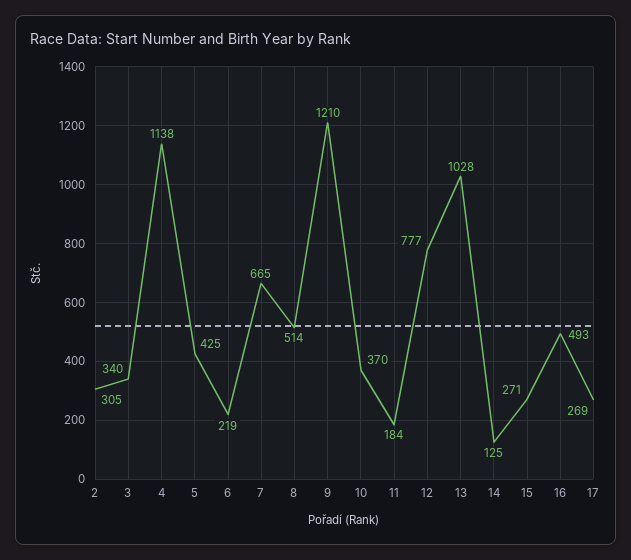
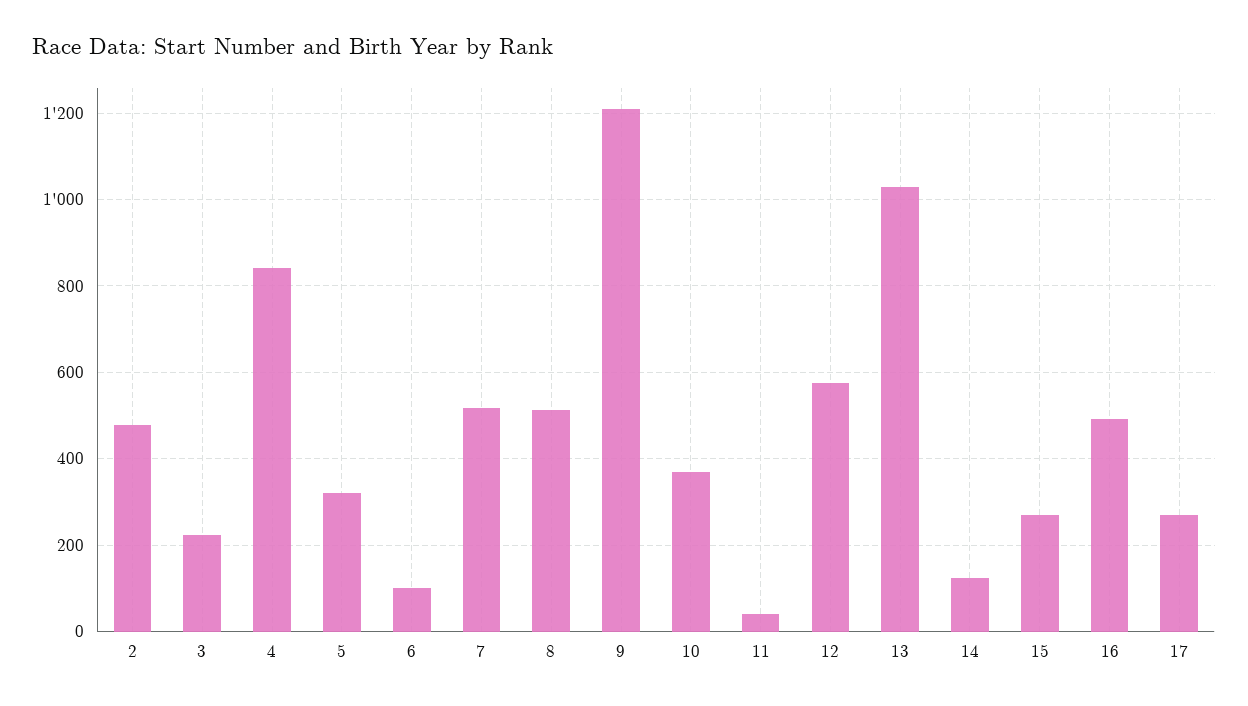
  {
-   "2": 305,
+   "2": 480,
-   "3": 340,
+   "3": 220,
-   "4": 1138,
+   "4": 840,
-   "5": 425,
+   "5": 320,
-   "6": 219,
+   "6": 100,
-   "7": 665,
+   "7": 520,
    "8": 514,
    "9": 1210,
    "10": 370,
-   "11": 184,
+   "11": 40,
-   "12": 777,
+   "12": 580,
    "13": 1028,
    "14": 125,
    "15": 271,
    "16": 493,
    "17": 269
  }

